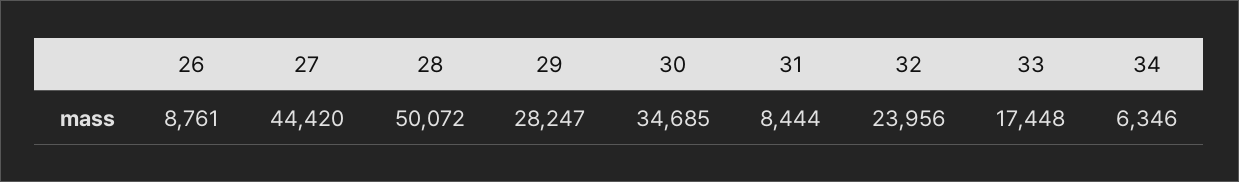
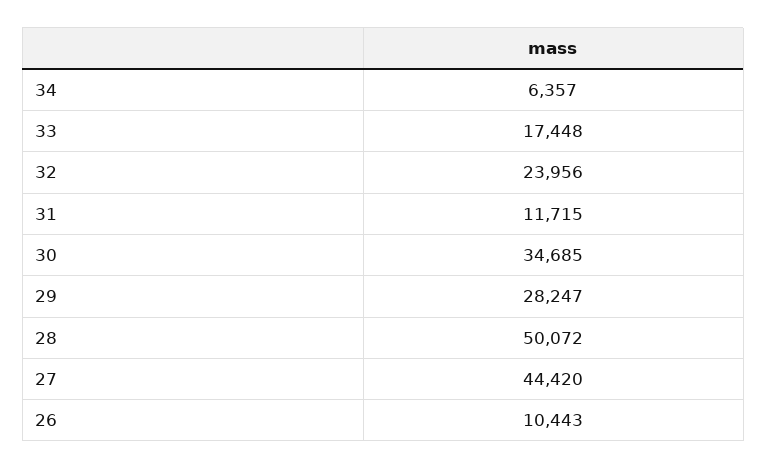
  {
-   "26": 8761,
+   "26": 10443,
    "27": 44420,
    "28": 50072,
    "29": 28247,
    "30": 34685,
-   "31": 8444,
+   "31": 11715,
    "32": 23956,
    "33": 17448,
-   "34": 6346
+   "34": 6357
  }

